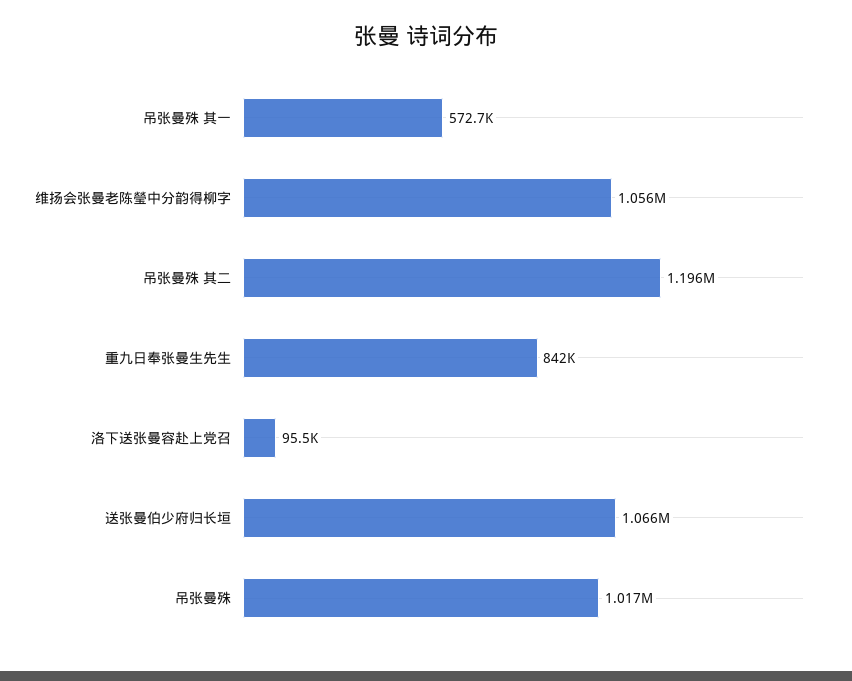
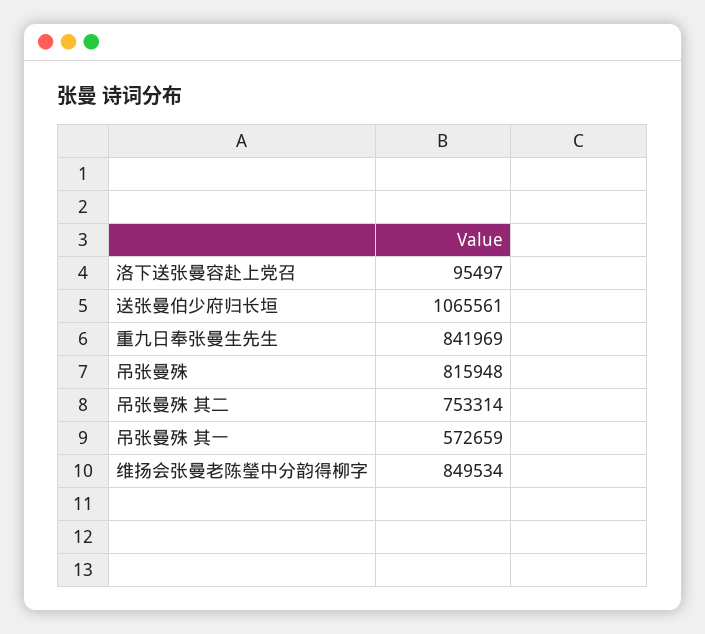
  {
    "吊张曼殊 其一": 572659,
-   "维扬会张曼老陈瑩中分韵得柳字": 1056000,
+   "维扬会张曼老陈瑩中分韵得柳字": 849534,
-   "吊张曼殊 其二": 1196000,
+   "吊张曼殊 其二": 753314,
    "重九日奉张曼生先生": 841969,
    "洛下送张曼容赴上党召": 95497,
    "送张曼伯少府归长垣": 1065561,
-   "吊张曼殊": 1017000
+   "吊张曼殊": 815948
  }

